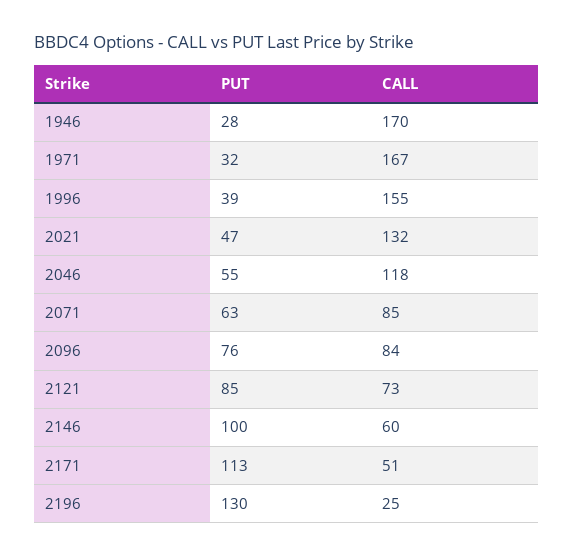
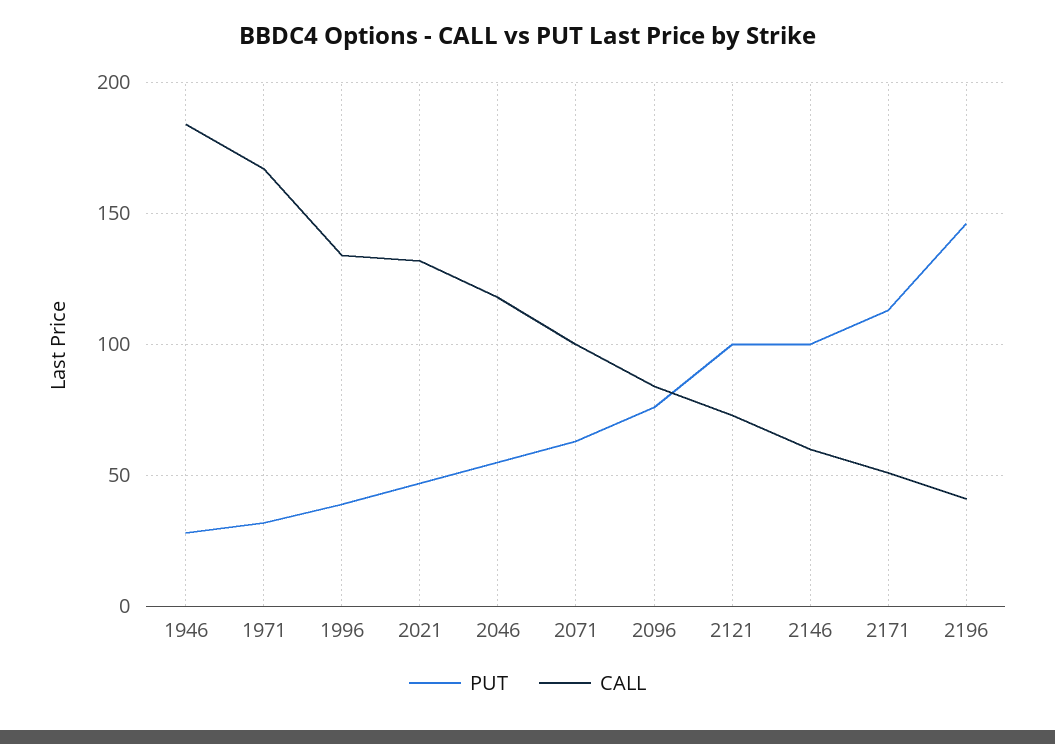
  {
    "PUT": {
      "1946": 28,
      "1971": 32,
      "1996": 39,
      "2021": 47,
      "2046": 55,
      "2071": 63,
      "2096": 76,
-     "2121": 85,
+     "2121": 100,
      "2146": 100,
      "2171": 113,
-     "2196": 130
+     "2196": 145
    },
    "CALL": {
-     "1946": 170,
+     "1946": 185,
      "1971": 167,
-     "1996": 155,
+     "1996": 135,
      "2021": 132,
      "2046": 118,
-     "2071": 85,
+     "2071": 100,
      "2096": 84,
      "2121": 73,
      "2146": 60,
      "2171": 51,
-     "2196": 25
+     "2196": 40
    }
  }

